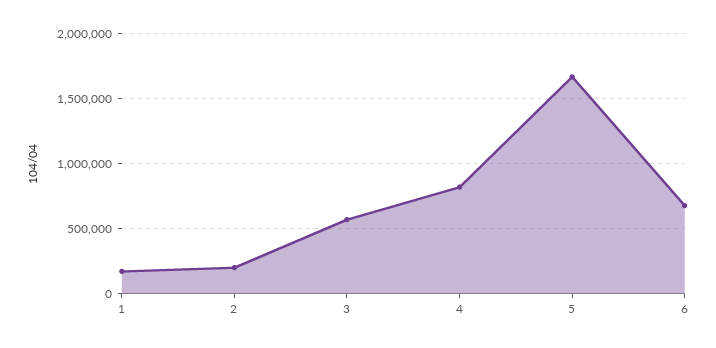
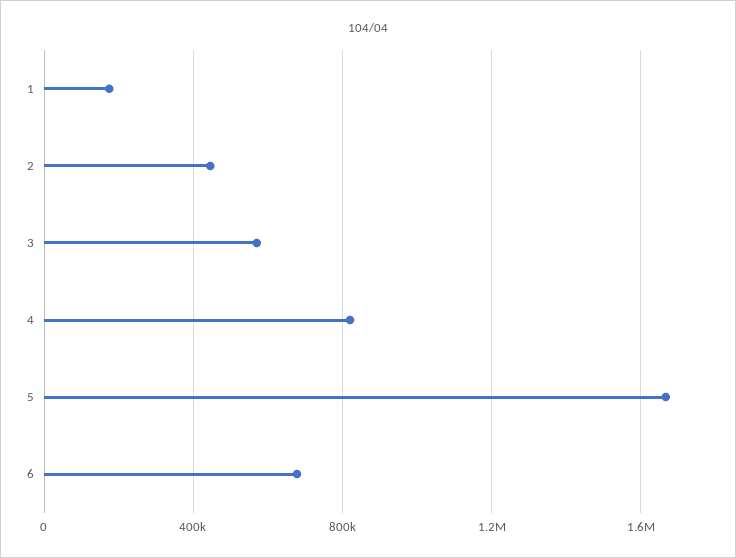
  {
    "1": 150000,
-   "2": 200000,
+   "2": 450000,
    "3": 550000,
    "4": 800000,
    "5": 1650000,
    "6": 700000
  }

